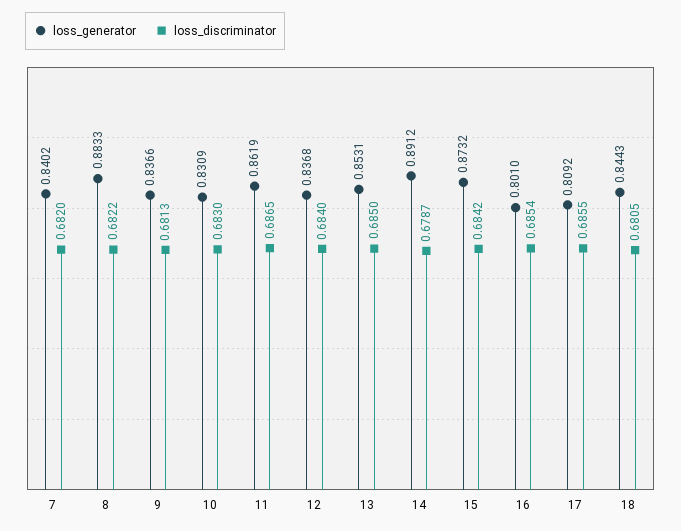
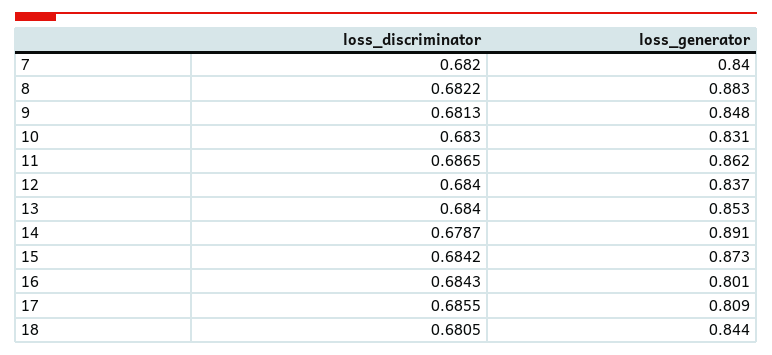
  {
    "loss_generator": {
      "7": 0.8402,
      "8": 0.8833,
-     "9": 0.8366,
+     "9": 0.848,
      "10": 0.8309,
      "11": 0.8619,
      "12": 0.8368,
      "13": 0.8531,
      "14": 0.8912,
      "15": 0.8732,
      "16": 0.801,
      "17": 0.8092,
      "18": 0.8443
    },
    "loss_discriminator": {
      "7": 0.682,
      "8": 0.6822,
      "9": 0.6813,
      "10": 0.683,
      "11": 0.6865,
      "12": 0.684,
-     "13": 0.685,
+     "13": 0.684,
      "14": 0.6787,
      "15": 0.6842,
-     "16": 0.6854,
+     "16": 0.6843,
      "17": 0.6855,
      "18": 0.6805
    }
  }

